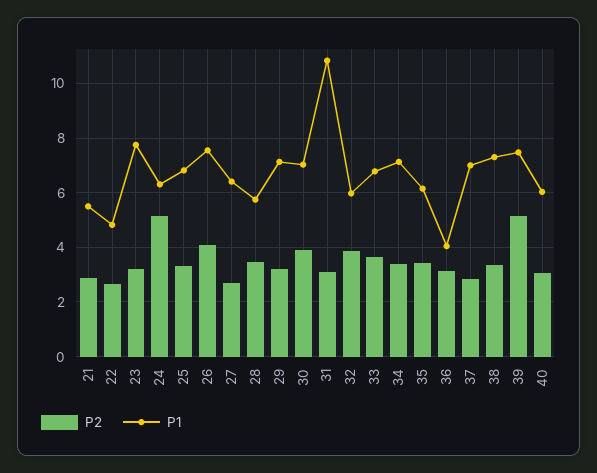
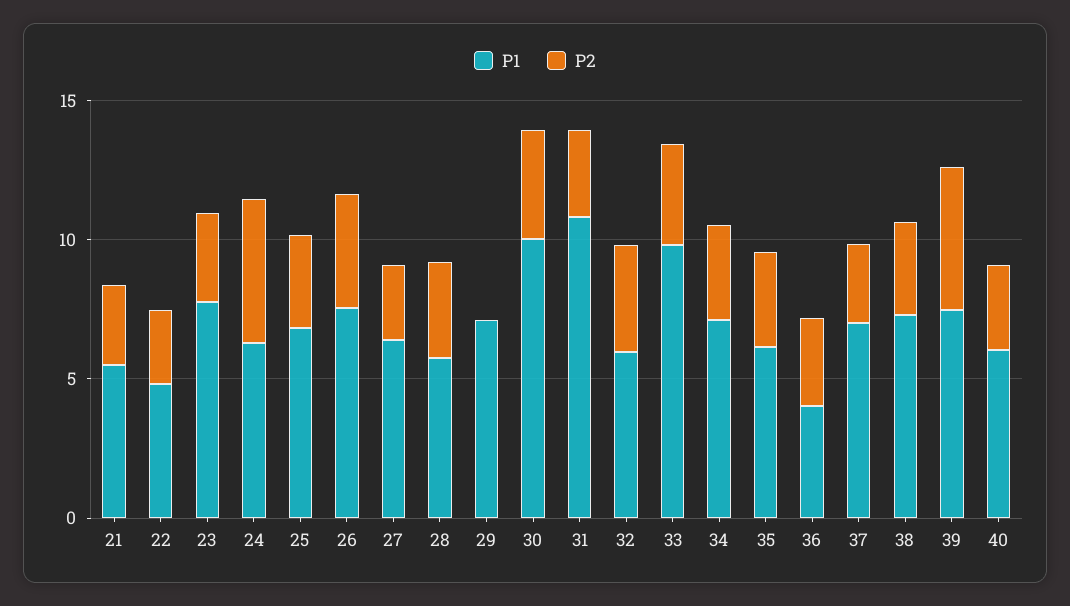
  {
    "P2": {
      "21": 3,
      "22": 2.75,
      "23": 3.25,
      "24": 5.25,
      "25": 3.25,
      "26": 4,
      "27": 2.75,
      "28": 3.5,
-     "29": 3.25,
+     "29": 0,
      "30": 4,
      "31": 3,
      "32": 3.75,
      "33": 3.75,
      "34": 3.5,
      "35": 3.5,
      "36": 3.25,
      "37": 2.75,
      "38": 3.25,
      "39": 5.25,
      "40": 3
    },
    "P1": {
      "21": 5.5,
      "22": 4.75,
      "23": 7.75,
      "24": 6.25,
      "25": 6.75,
      "26": 7.5,
      "27": 6.5,
      "28": 5.75,
      "29": 7.25,
-     "30": 7,
+     "30": 10,
      "31": 10.75,
      "32": 6,
-     "33": 6.75,
+     "33": 10,
      "34": 7.25,
      "35": 6.25,
      "36": 4,
      "37": 7,
      "38": 7.25,
      "39": 7.5,
      "40": 6
    }
  }

